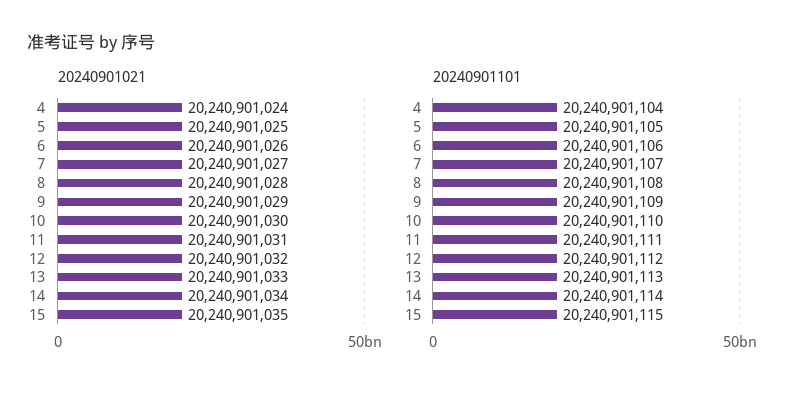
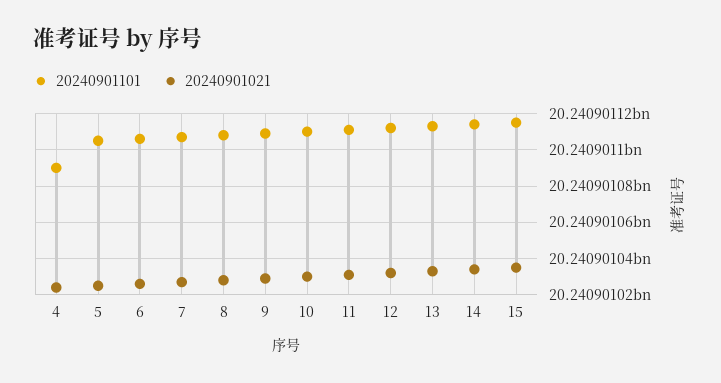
  {
    "20240901021": {
      "4": 20240901024,
      "5": 20240901025,
      "6": 20240901026,
      "7": 20240901027,
      "8": 20240901028,
      "9": 20240901029,
      "10": 20240901030,
      "11": 20240901031,
      "12": 20240901032,
      "13": 20240901033,
      "14": 20240901034,
      "15": 20240901035
    },
    "20240901101": {
-     "4": 20240901104,
+     "4": 20240901090,
      "5": 20240901105,
      "6": 20240901106,
      "7": 20240901107,
      "8": 20240901108,
      "9": 20240901109,
      "10": 20240901110,
      "11": 20240901111,
      "12": 20240901112,
      "13": 20240901113,
      "14": 20240901114,
      "15": 20240901115
    }
  }

